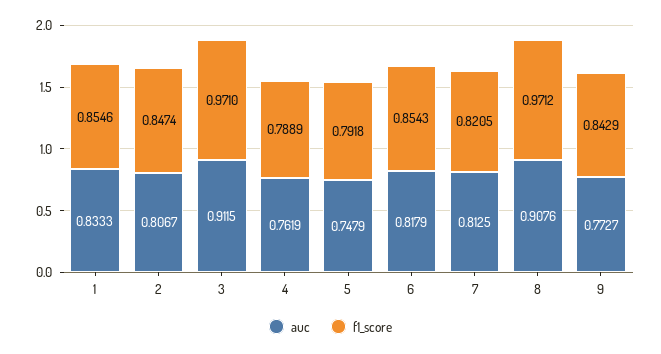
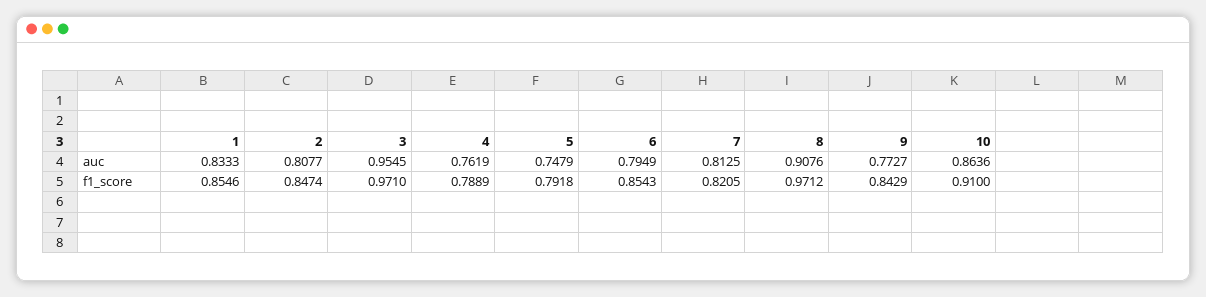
  {
    "auc": {
      "1": 0.8333,
-     "2": 0.8067,
+     "2": 0.8077,
-     "3": 0.9115,
+     "3": 0.9545,
      "4": 0.7619,
      "5": 0.7479,
-     "6": 0.8179,
+     "6": 0.7949,
      "7": 0.8125,
      "8": 0.9076,
-     "9": 0.7727
+     "9": 0.7727,
+     "10": 0.8636
    },
    "f1_score": {
      "1": 0.8546,
      "2": 0.8474,
      "3": 0.971,
      "4": 0.7889,
      "5": 0.7918,
      "6": 0.8543,
      "7": 0.8205,
      "8": 0.9712,
-     "9": 0.8429
+     "9": 0.8429,
+     "10": 0.91
    }
  }

